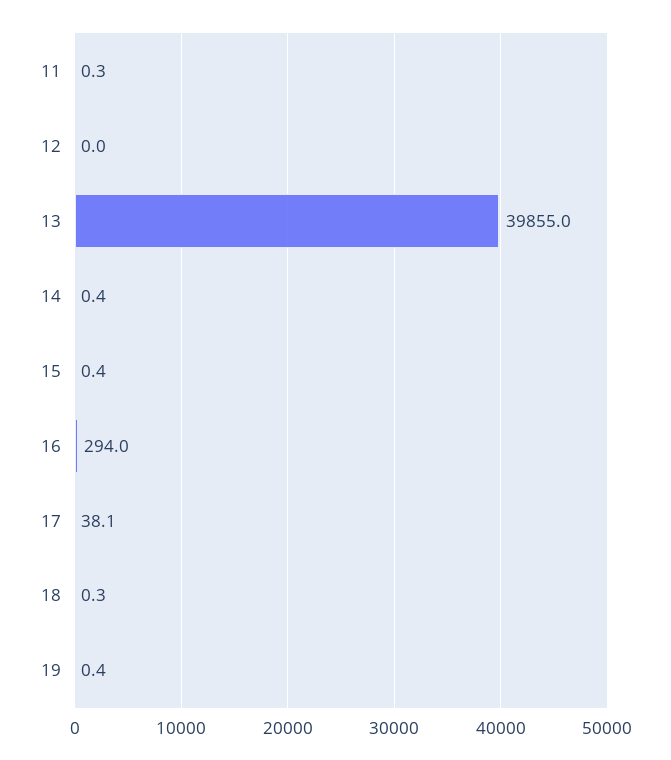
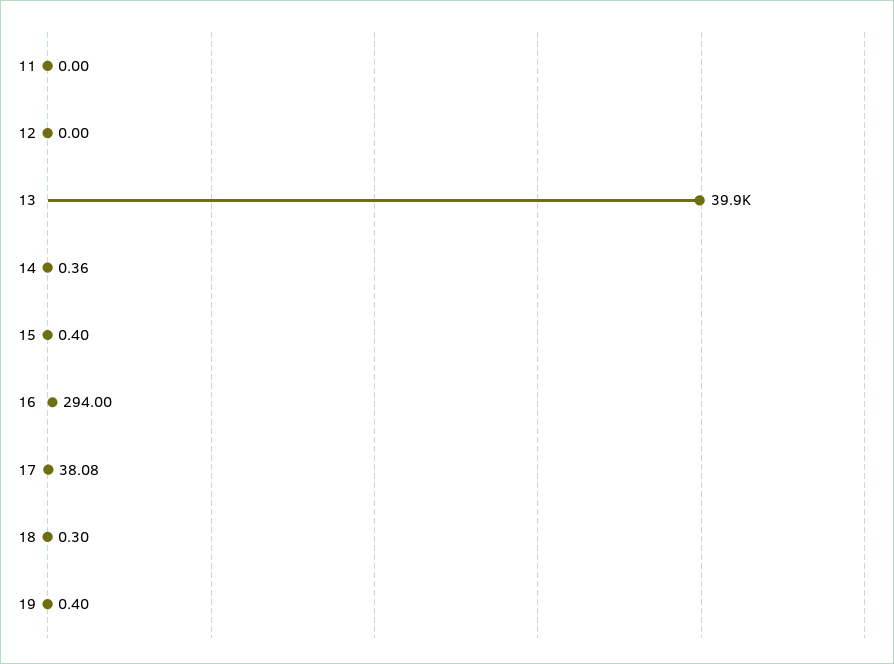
  {
-   "11": 0.3,
+   "11": 0,
    "12": 0,
    "13": 39855,
    "14": 0.36,
    "15": 0.4,
    "16": 294,
    "17": 38.08,
    "18": 0.3,
    "19": 0.4
  }

